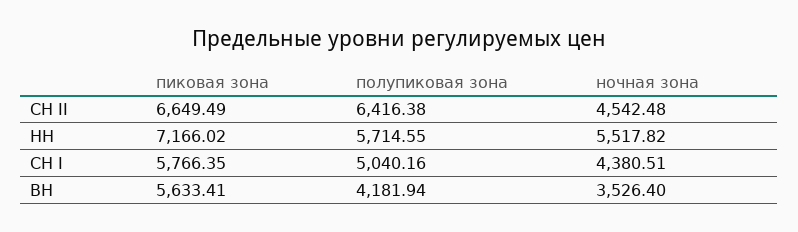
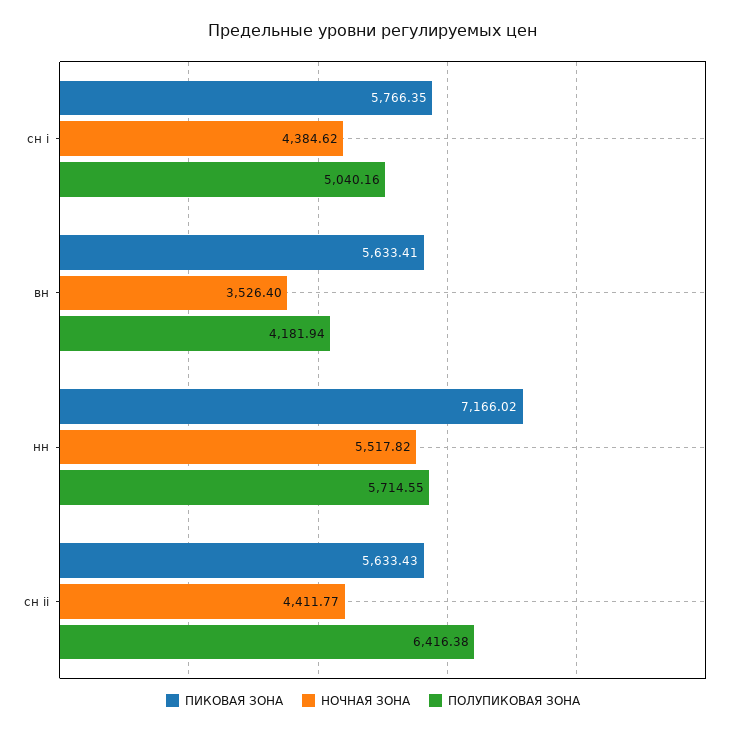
  {
    "пиковая зона": {
-     "СН II": 6649.49,
+     "СН II": 5633.43,
      "НН": 7166.02,
      "СН I": 5766.35,
      "ВН": 5633.41
    },
    "полупиковая зона": {
      "СН II": 6416.38,
      "НН": 5714.55,
      "СН I": 5040.16,
      "ВН": 4181.94
    },
    "ночная зона": {
-     "СН II": 4542.48,
+     "СН II": 4411.77,
      "НН": 5517.82,
-     "СН I": 4380.51,
+     "СН I": 4384.62,
      "ВН": 3526.4
    }
  }

